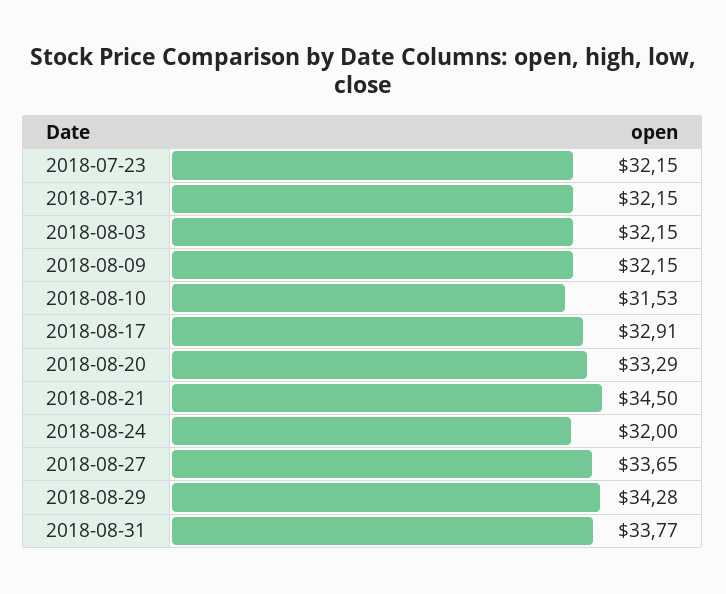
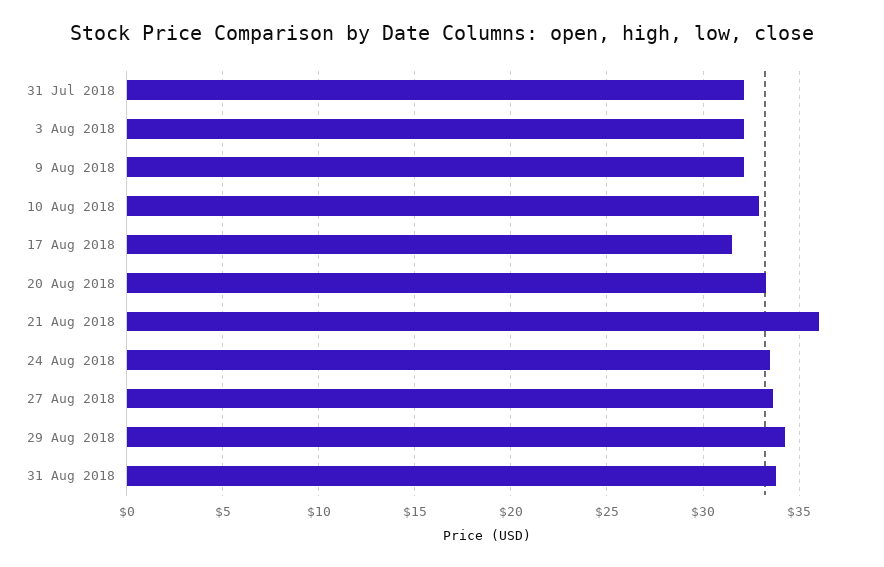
  {
-   "2018-07-23": 32.15,
    "2018-07-31": 32.15,
    "2018-08-03": 32.15,
    "2018-08-09": 32.15,
-   "2018-08-10": 31.53,
+   "2018-08-10": 33,
-   "2018-08-17": 32.91,
+   "2018-08-17": 31.5,
    "2018-08-20": 33.29,
-   "2018-08-21": 34.5,
+   "2018-08-21": 36,
-   "2018-08-24": 32,
+   "2018-08-24": 33.5,
    "2018-08-27": 33.65,
    "2018-08-29": 34.28,
    "2018-08-31": 33.77
  }

